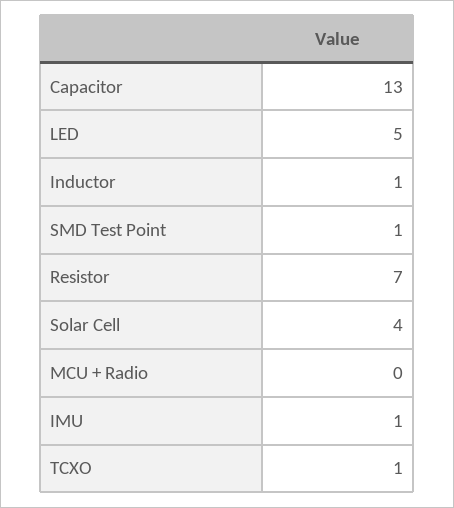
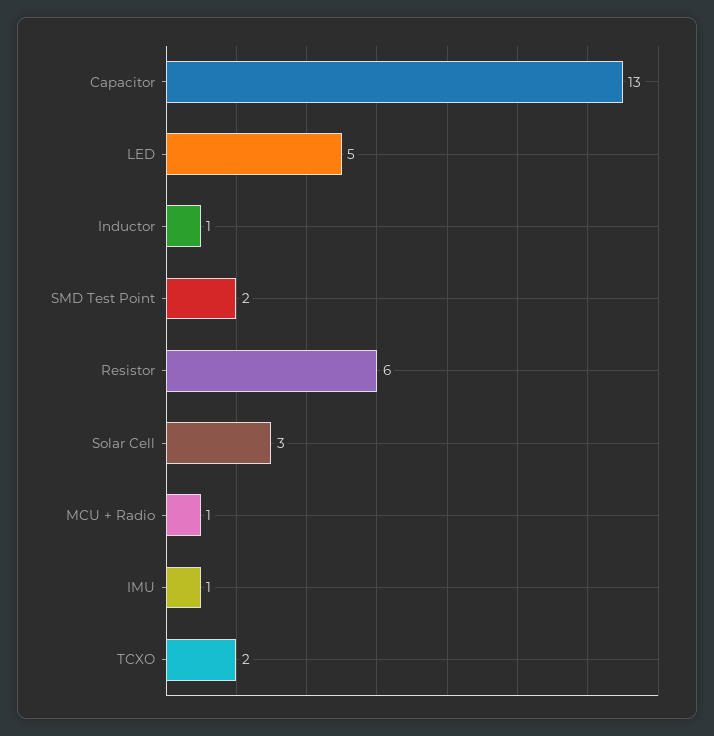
  {
    "Capacitor": 13,
    "LED": 5,
    "Inductor": 1,
-   "SMD Test Point": 1,
+   "SMD Test Point": 2,
-   "Resistor": 7,
+   "Resistor": 6,
-   "Solar Cell": 4,
+   "Solar Cell": 3,
-   "MCU + Radio": 0,
+   "MCU + Radio": 1,
    "IMU": 1,
-   "TCXO": 1
+   "TCXO": 2
  }

